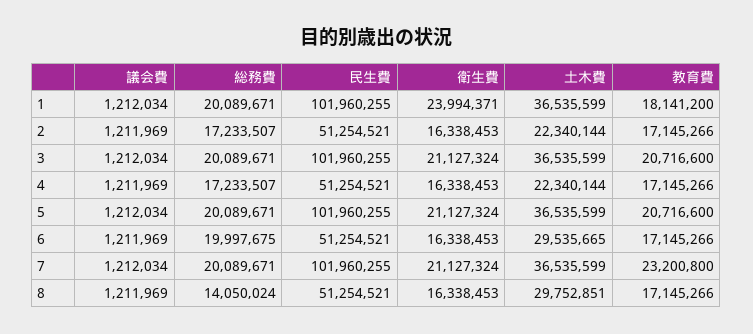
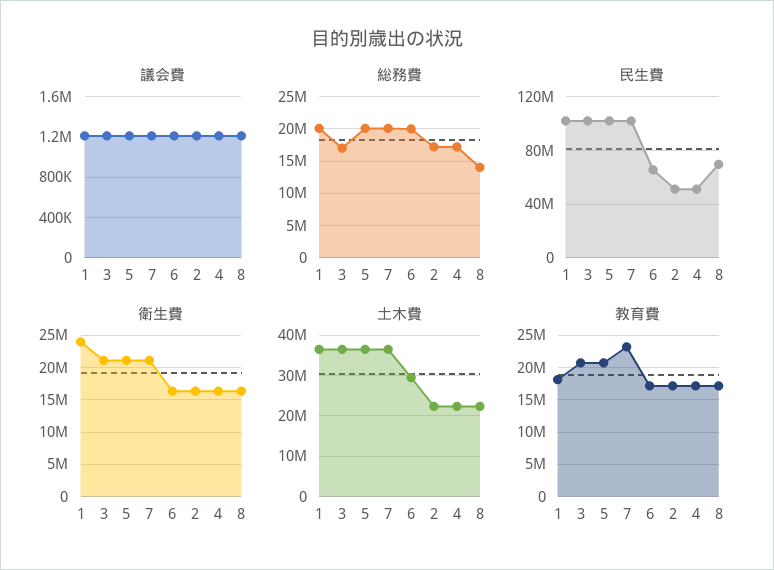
  {
    "議会費": {
      "1": 1212034,
      "2": 1211969,
      "3": 1212034,
      "4": 1211969,
      "5": 1212034,
      "6": 1211969,
      "7": 1212034,
      "8": 1211969
    },
    "総務費": {
      "1": 20089671,
      "2": 17233507,
-     "3": 20089671,
+     "3": 17000000,
      "4": 17233507,
      "5": 20089671,
      "6": 19997675,
      "7": 20089671,
      "8": 14050024
    },
    "民生費": {
      "1": 101960255,
      "2": 51254521,
      "3": 101960255,
      "4": 51254521,
      "5": 101960255,
-     "6": 51254521,
+     "6": 65000000,
      "7": 101960255,
-     "8": 51254521
+     "8": 70000000
    },
    "衛生費": {
      "1": 23994371,
      "2": 16338453,
      "3": 21127324,
      "4": 16338453,
      "5": 21127324,
      "6": 16338453,
      "7": 21127324,
      "8": 16338453
    },
    "土木費": {
      "1": 36535599,
      "2": 22340144,
      "3": 36535599,
      "4": 22340144,
      "5": 36535599,
      "6": 29535665,
      "7": 36535599,
-     "8": 29752851
+     "8": 22000000
    },
    "教育費": {
      "1": 18141200,
      "2": 17145266,
      "3": 20716600,
      "4": 17145266,
      "5": 20716600,
      "6": 17145266,
      "7": 23200800,
      "8": 17145266
    }
  }

